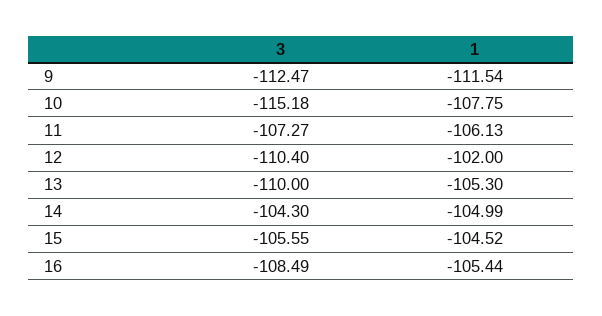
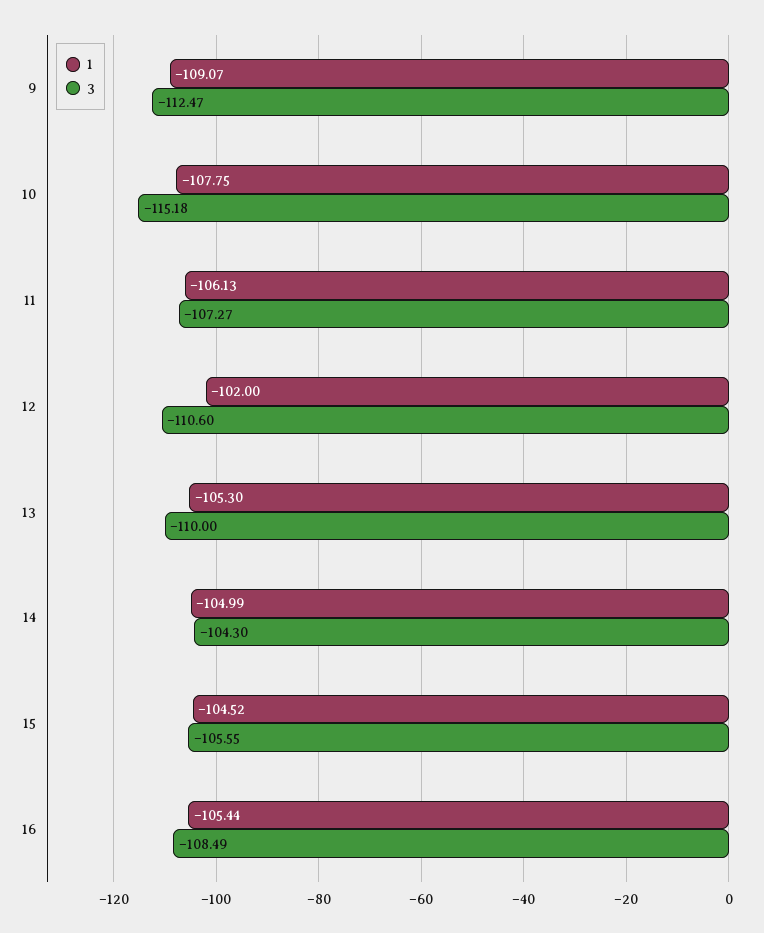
  {
    "3": {
      "9": -112.47,
      "10": -115.18,
      "11": -107.27,
-     "12": -110.4,
+     "12": -110.6,
      "13": -110,
      "14": -104.3,
      "15": -105.55,
      "16": -108.49
    },
    "1": {
-     "9": -111.54,
+     "9": -109.07,
      "10": -107.75,
      "11": -106.13,
      "12": -102,
      "13": -105.3,
      "14": -104.99,
      "15": -104.52,
      "16": -105.44
    }
  }

